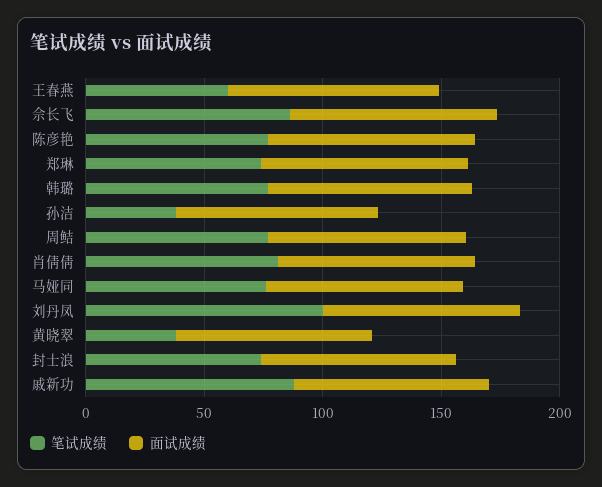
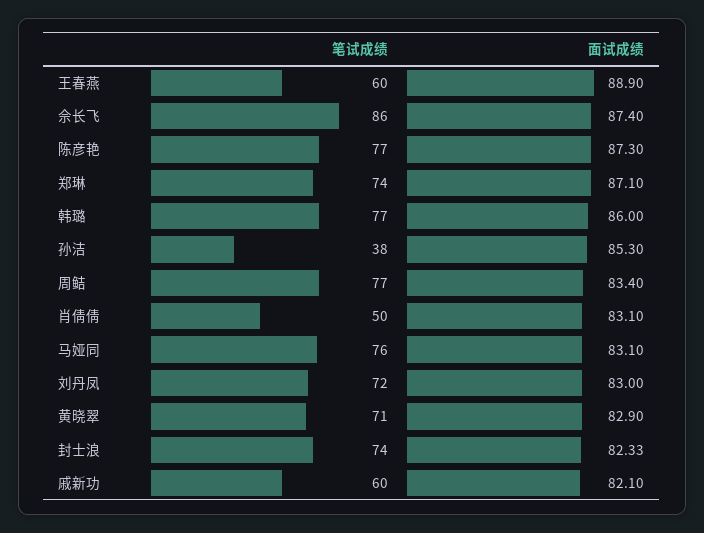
  {
    "笔试成绩": {
      "王春燕": 60,
      "佘长飞": 86,
      "陈彦艳": 77,
      "郑琳": 74,
      "韩璐": 77,
      "孙洁": 38,
      "周鲒": 77,
-     "肖倩倩": 80,
+     "肖倩倩": 50,
      "马娅同": 76,
-     "刘丹凤": 100,
+     "刘丹凤": 72,
-     "黄晓翠": 40,
+     "黄晓翠": 71,
      "封士浪": 74,
-     "戚新功": 90
+     "戚新功": 60
    },
    "面试成绩": {
      "王春燕": 88.9,
      "佘长飞": 87.4,
      "陈彦艳": 87.3,
      "郑琳": 87.1,
      "韩璐": 86,
      "孙洁": 85.3,
      "周鲒": 83.4,
      "肖倩倩": 83.1,
      "马娅同": 83.1,
      "刘丹凤": 83,
      "黄晓翠": 82.9,
      "封士浪": 82.33,
      "戚新功": 82.1
    }
  }

